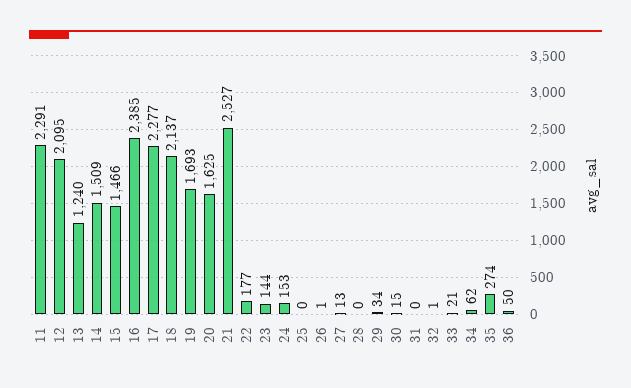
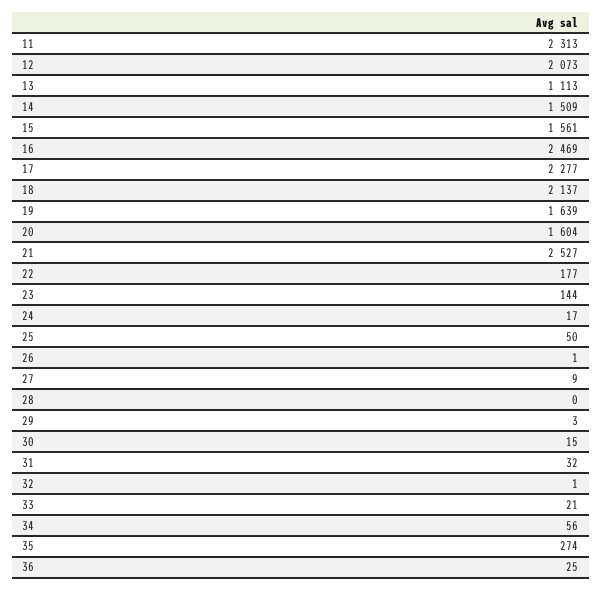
  {
-   "11": 2291,
+   "11": 2313,
-   "12": 2095,
+   "12": 2073,
-   "13": 1240,
+   "13": 1113,
    "14": 1509,
-   "15": 1466,
+   "15": 1561,
-   "16": 2385,
+   "16": 2469,
    "17": 2277,
    "18": 2137,
-   "19": 1693,
+   "19": 1639,
-   "20": 1625,
+   "20": 1604,
    "21": 2527,
    "22": 177,
    "23": 144,
-   "24": 153,
+   "24": 17,
-   "25": 0,
+   "25": 50,
    "26": 1,
-   "27": 13,
+   "27": 9,
    "28": 0,
-   "29": 34,
+   "29": 3,
    "30": 15,
-   "31": 0,
+   "31": 32,
    "32": 1,
    "33": 21,
-   "34": 62,
+   "34": 56,
    "35": 274,
-   "36": 50
+   "36": 25
  }

